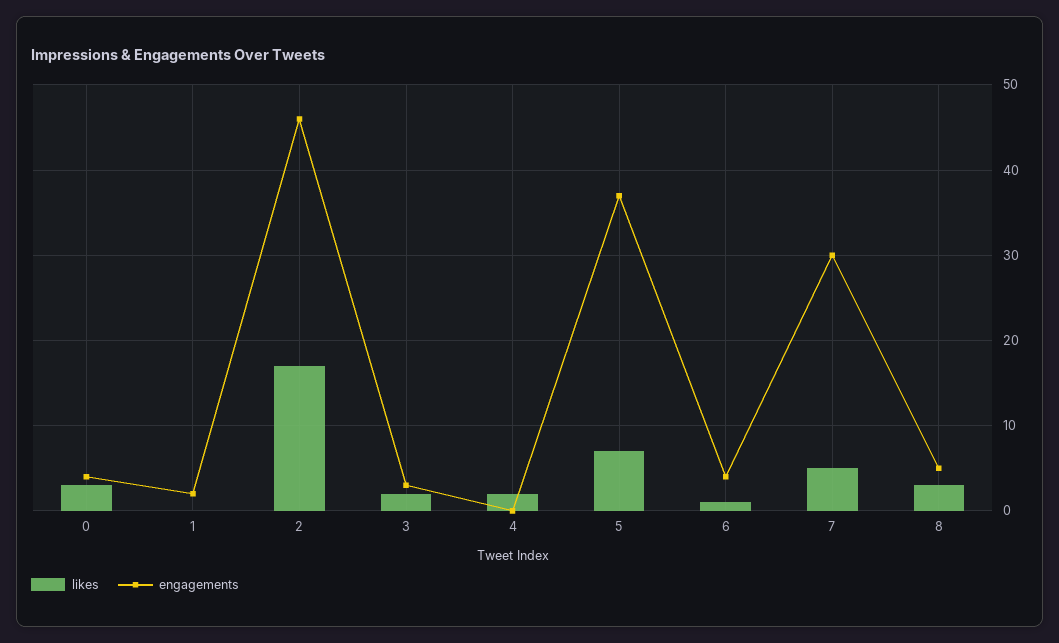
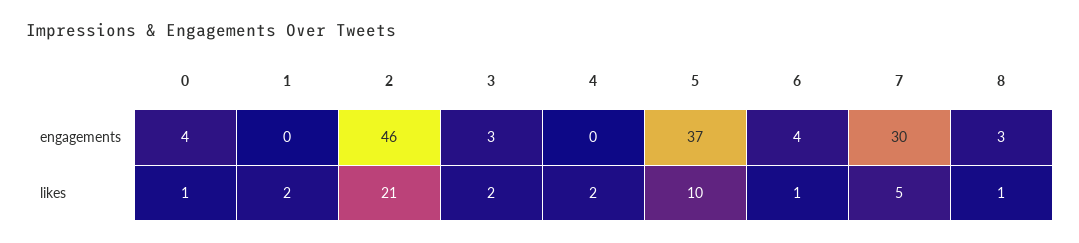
  {
    "likes": {
-     "0": 3,
+     "0": 1,
-     "1": 0,
+     "1": 2,
-     "2": 17,
+     "2": 21,
      "3": 2,
      "4": 2,
-     "5": 7,
+     "5": 10,
      "6": 1,
      "7": 5,
-     "8": 3
+     "8": 1
    },
    "engagements": {
      "0": 4,
-     "1": 2,
+     "1": 0,
      "2": 46,
      "3": 3,
      "4": 0,
      "5": 37,
      "6": 4,
      "7": 30,
-     "8": 5
+     "8": 3
    }
  }

